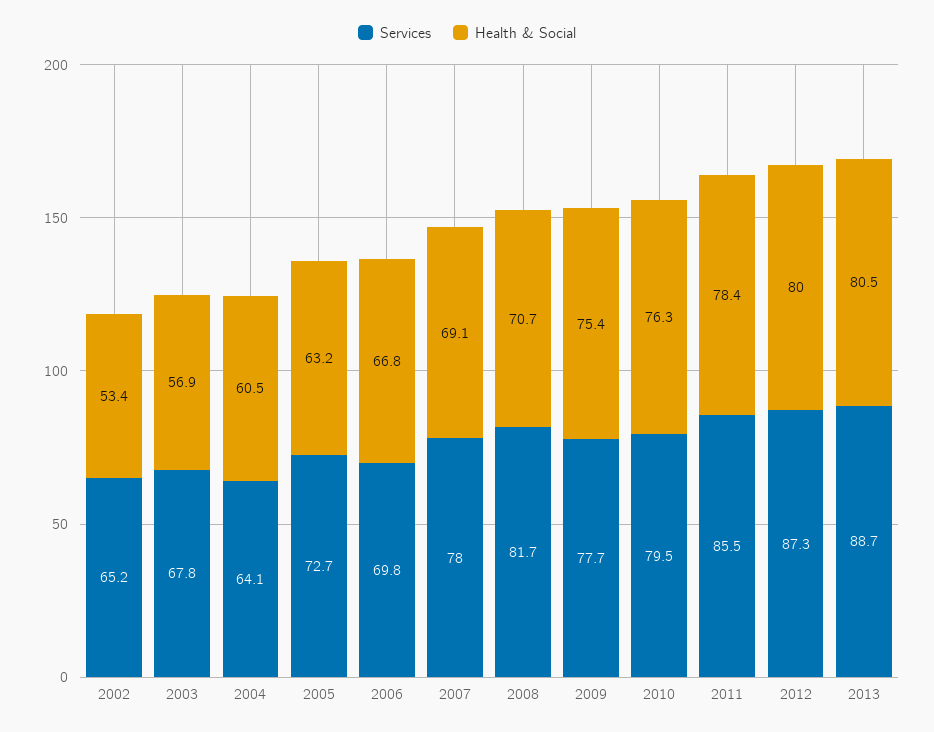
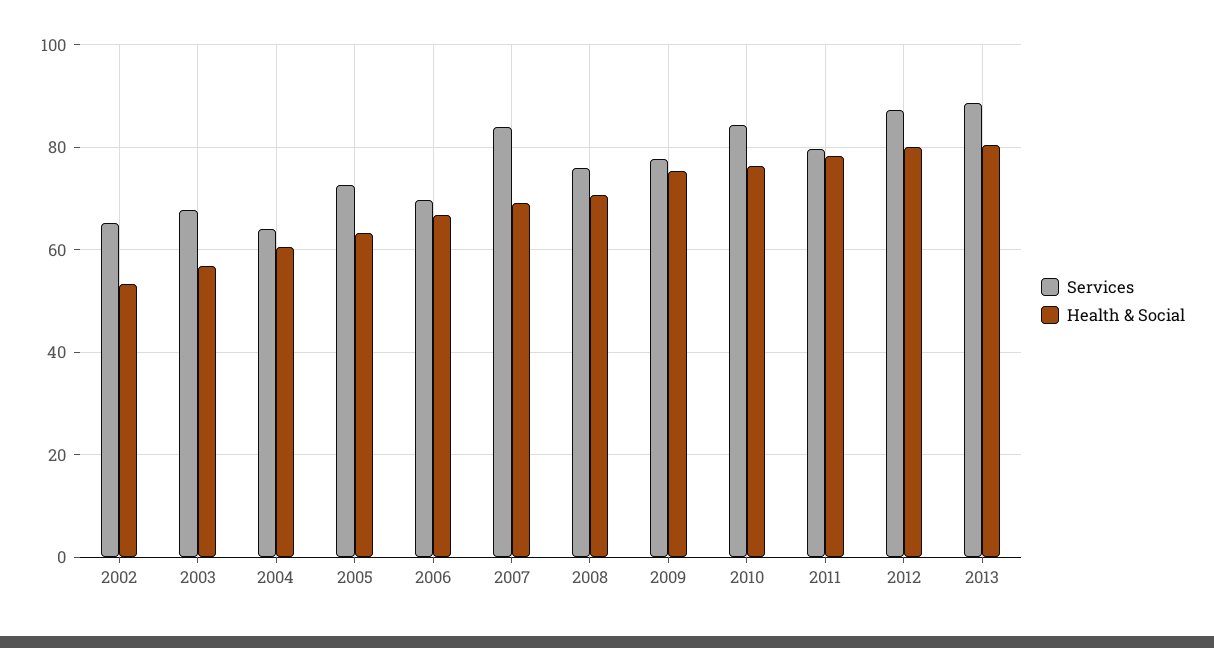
  {
    "Services": {
      "2002": 65.2,
      "2003": 67.8,
      "2004": 64.1,
      "2005": 72.7,
      "2006": 69.8,
-     "2007": 78,
+     "2007": 84,
-     "2008": 81.7,
+     "2008": 76,
      "2009": 77.7,
-     "2010": 79.5,
+     "2010": 84,
-     "2011": 85.5,
+     "2011": 80,
      "2012": 87.3,
      "2013": 88.7
    },
    "Health & Social": {
      "2002": 53.4,
      "2003": 56.9,
      "2004": 60.5,
      "2005": 63.2,
      "2006": 66.8,
      "2007": 69.1,
      "2008": 70.7,
      "2009": 75.4,
      "2010": 76.3,
      "2011": 78.4,
      "2012": 80,
      "2013": 80.5
    }
  }

